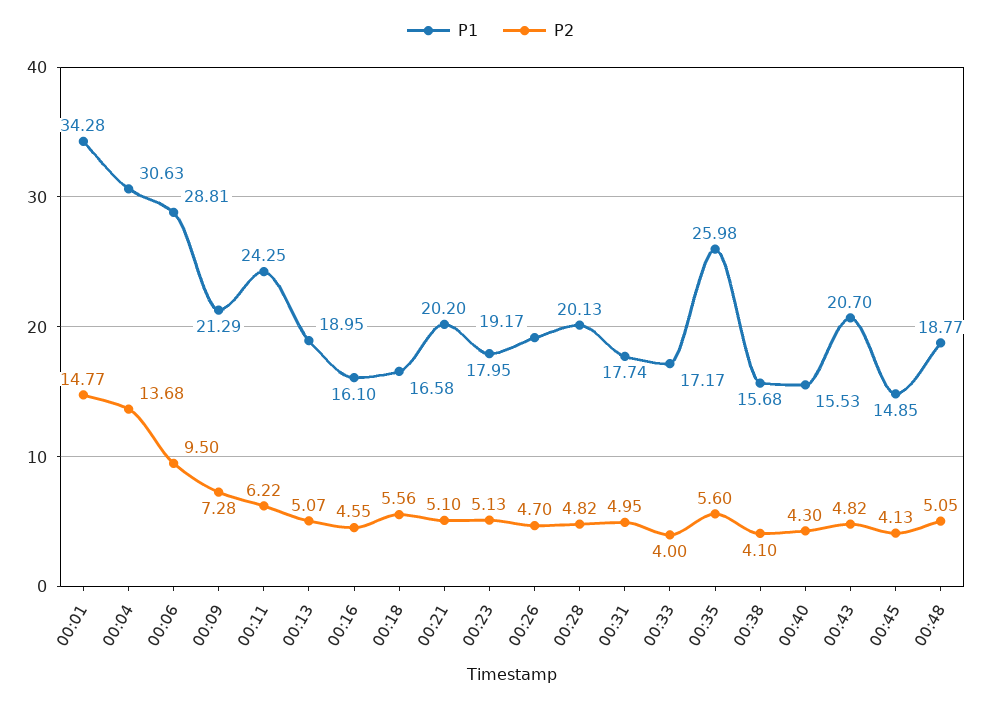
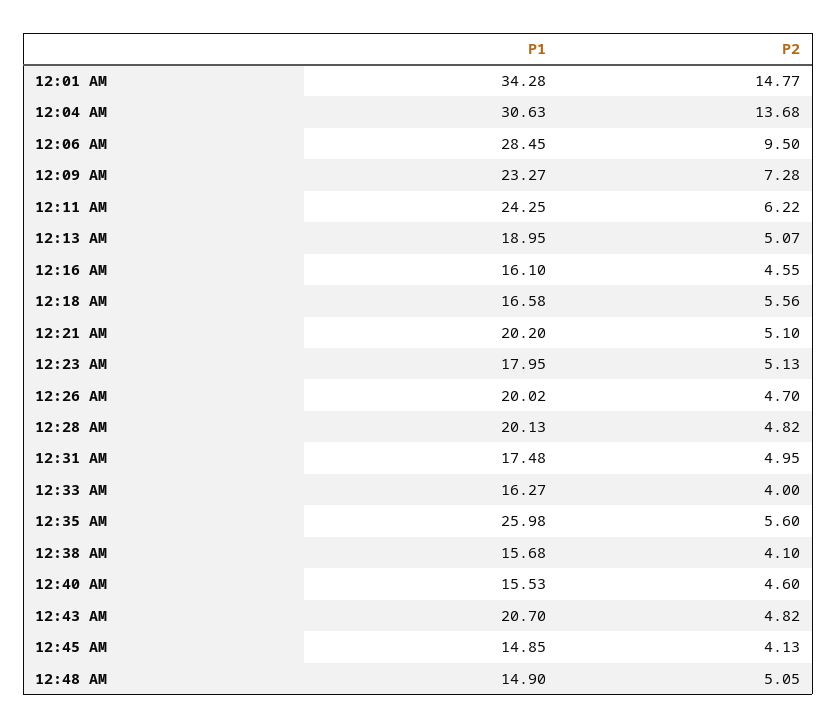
  {
    "P1": {
      "00:01": 34.28,
      "00:04": 30.63,
-     "00:06": 28.81,
+     "00:06": 28.45,
-     "00:09": 21.29,
+     "00:09": 23.27,
      "00:11": 24.25,
      "00:13": 18.95,
      "00:16": 16.1,
      "00:18": 16.58,
      "00:21": 20.2,
      "00:23": 17.95,
-     "00:26": 19.17,
+     "00:26": 20.02,
      "00:28": 20.13,
-     "00:31": 17.74,
+     "00:31": 17.48,
-     "00:33": 17.17,
+     "00:33": 16.27,
      "00:35": 25.98,
      "00:38": 15.68,
      "00:40": 15.53,
      "00:43": 20.7,
      "00:45": 14.85,
-     "00:48": 18.77
+     "00:48": 14.9
    },
    "P2": {
      "00:01": 14.77,
      "00:04": 13.68,
      "00:06": 9.5,
      "00:09": 7.28,
      "00:11": 6.22,
      "00:13": 5.07,
      "00:16": 4.55,
      "00:18": 5.56,
      "00:21": 5.1,
      "00:23": 5.13,
      "00:26": 4.7,
      "00:28": 4.82,
      "00:31": 4.95,
      "00:33": 4,
      "00:35": 5.6,
      "00:38": 4.1,
-     "00:40": 4.3,
+     "00:40": 4.6,
      "00:43": 4.82,
      "00:45": 4.13,
      "00:48": 5.05
    }
  }

